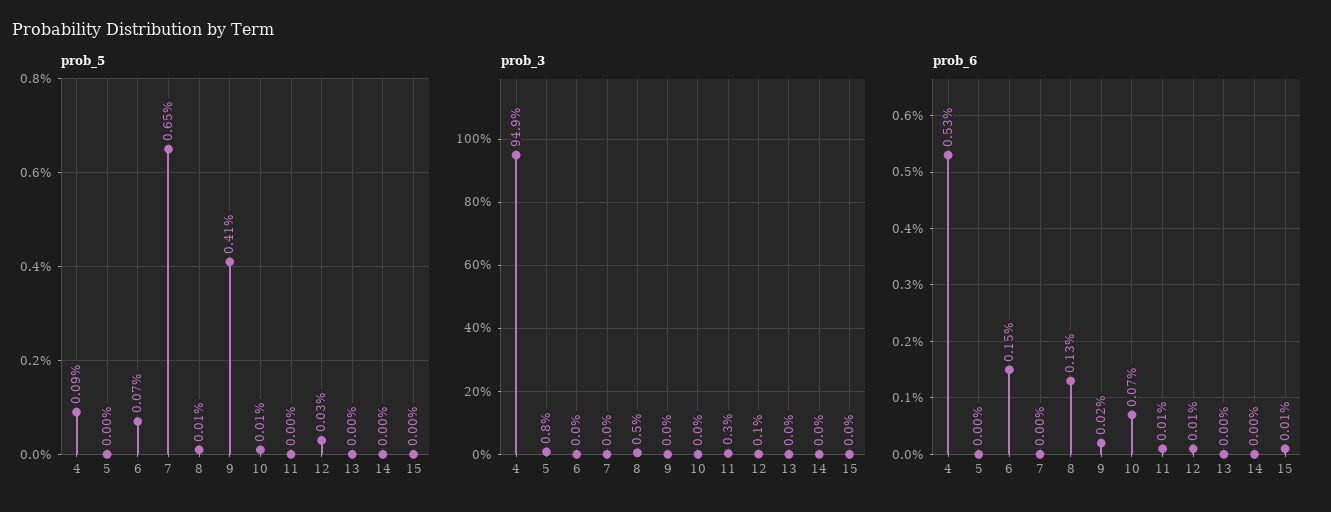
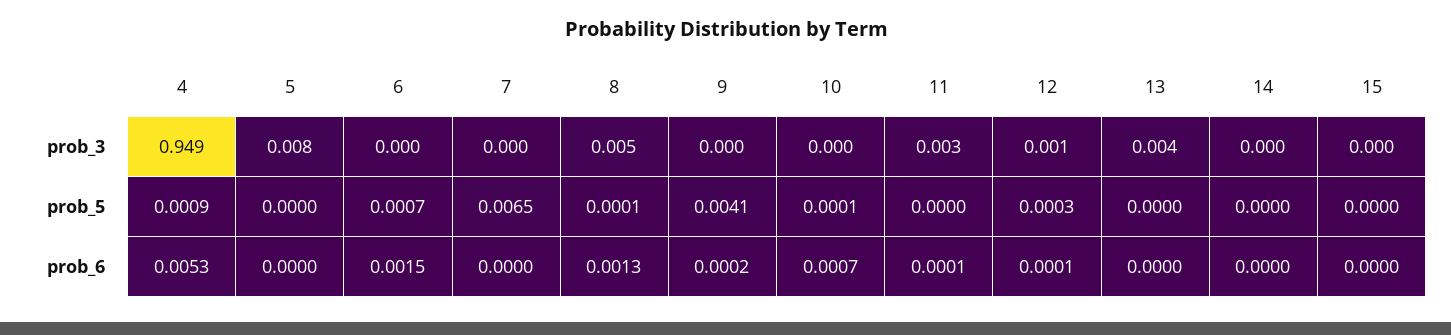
  {
    "prob_5": {
      "4": 0.0009,
      "5": 0,
      "6": 0.0007,
      "7": 0.0065,
      "8": 0.0001,
      "9": 0.0041,
      "10": 0.0001,
      "11": 0,
      "12": 0.0003,
      "13": 0,
      "14": 0,
      "15": 0
    },
    "prob_3": {
      "4": 0.949,
      "5": 0.008,
      "6": 0,
      "7": 0,
      "8": 0.005,
      "9": 0,
      "10": 0,
      "11": 0.003,
      "12": 0.001,
-     "13": 0,
+     "13": 0.004,
      "14": 0,
      "15": 0
    },
    "prob_6": {
      "4": 0.0053,
      "5": 0,
      "6": 0.0015,
      "7": 0,
      "8": 0.0013,
      "9": 0.0002,
      "10": 0.0007,
      "11": 0.0001,
      "12": 0.0001,
      "13": 0,
      "14": 0,
-     "15": 0.0001
+     "15": 0
    }
  }

